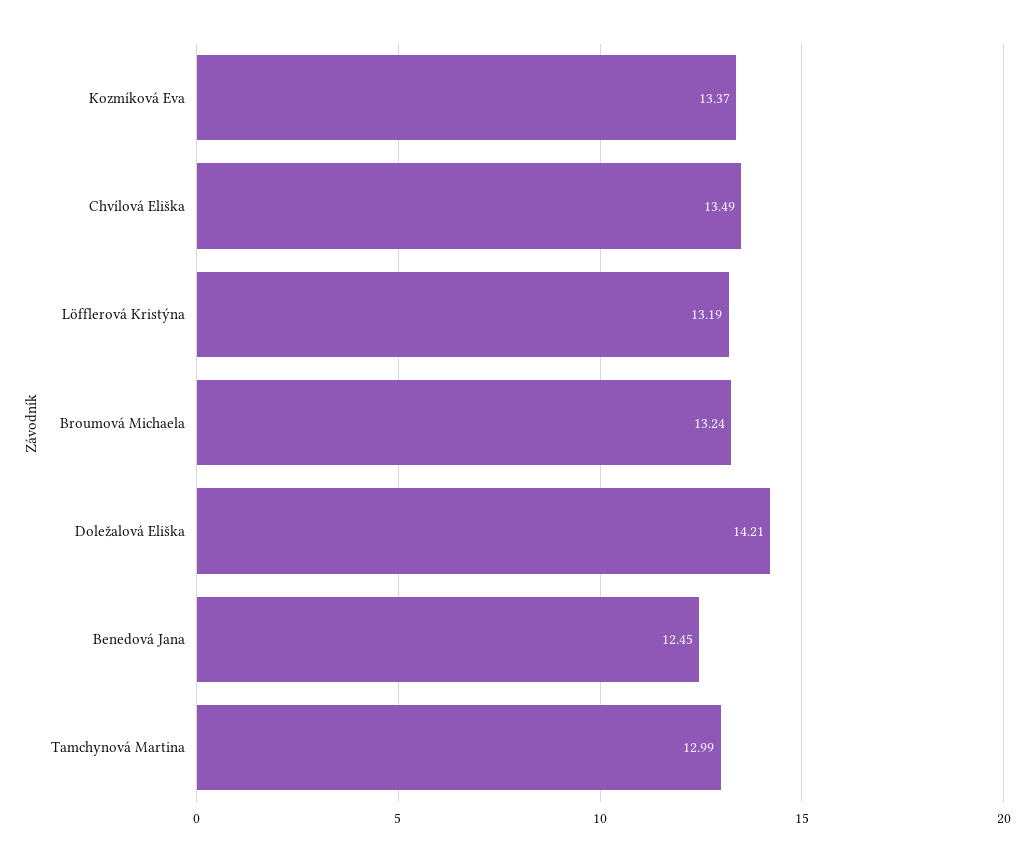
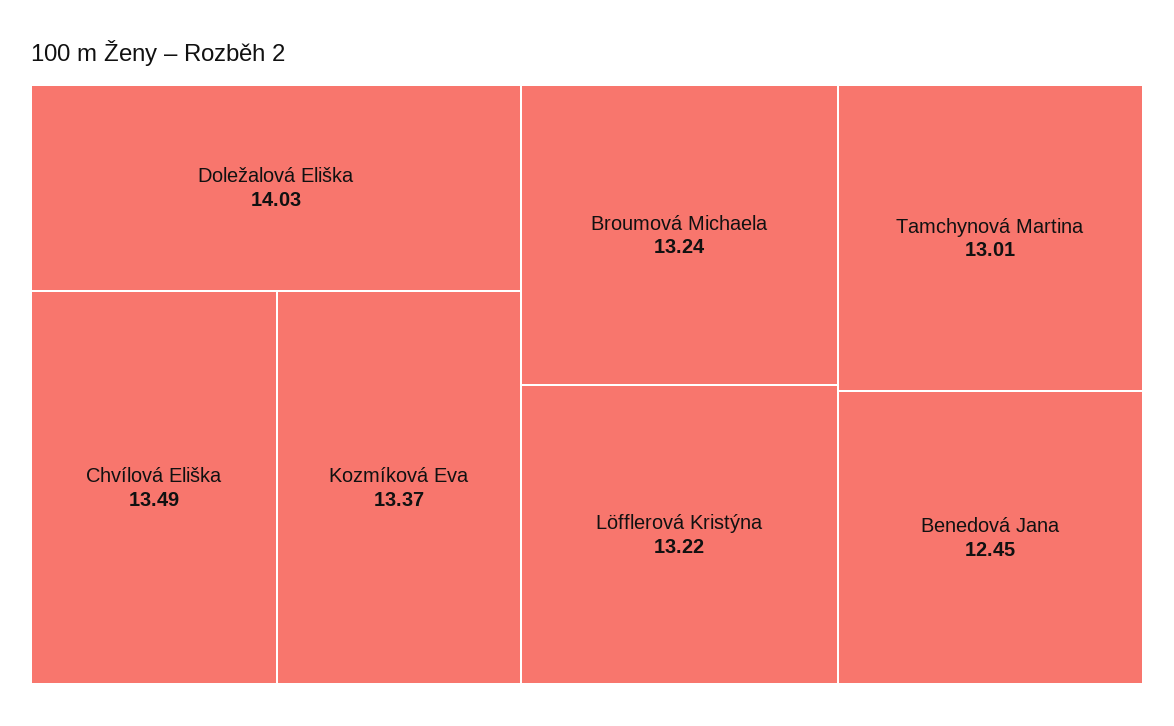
  {
    "Kozmíková Eva": 13.37,
    "Chvílová Eliška": 13.49,
-   "Löfflerová Kristýna": 13.19,
+   "Löfflerová Kristýna": 13.22,
    "Broumová Michaela": 13.24,
-   "Doležalová Eliška": 14.21,
+   "Doležalová Eliška": 14.03,
    "Benedová Jana": 12.45,
-   "Tamchynová Martina": 12.99
+   "Tamchynová Martina": 13.01
  }

